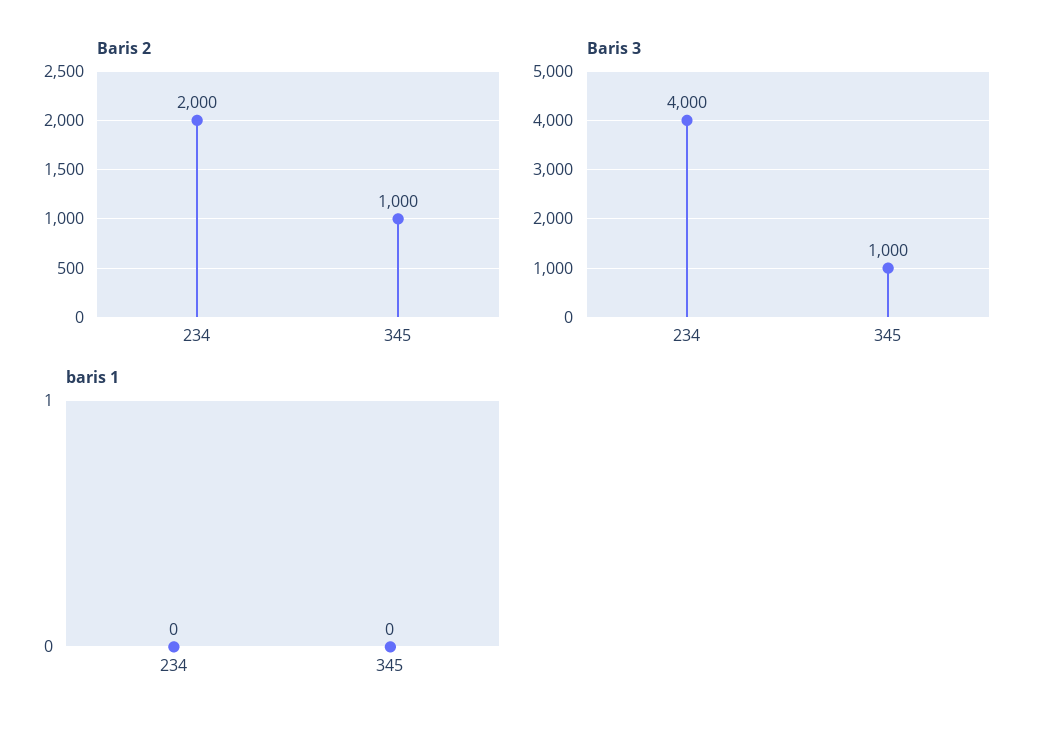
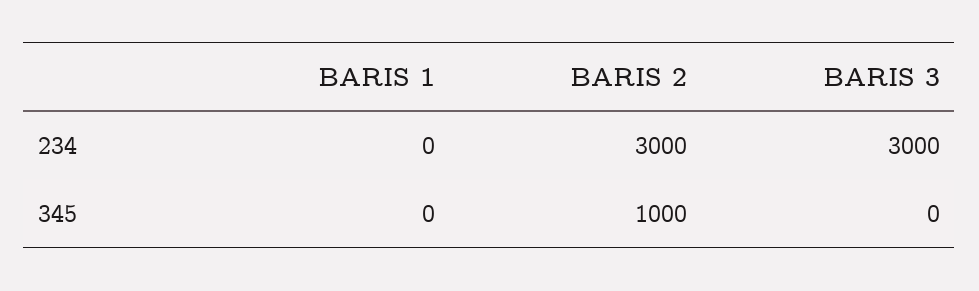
  {
    "Baris 2": {
-     "234": 2000,
+     "234": 3000,
      "345": 1000
    },
    "Baris 3": {
-     "234": 4000,
+     "234": 3000,
-     "345": 1000
+     "345": 0
    },
    "baris 1": {
      "234": 0,
      "345": 0
    }
  }

